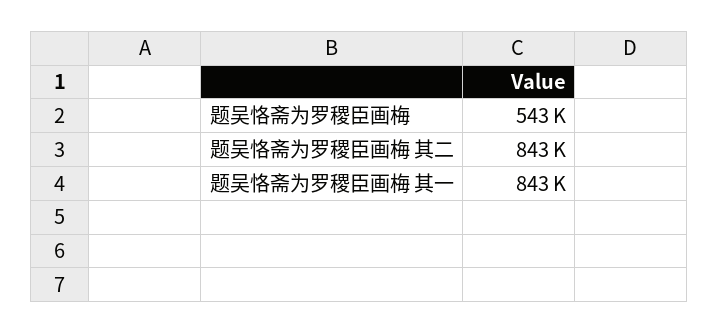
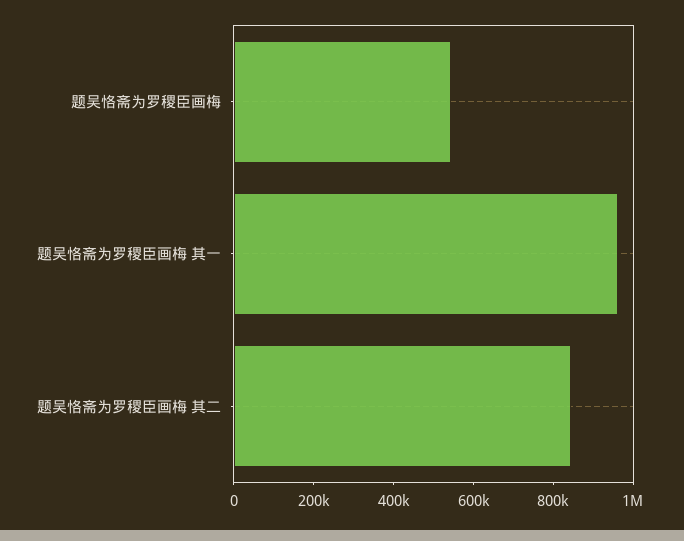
  {
    "题吴恪斋为罗稷臣画梅": 543000,
    "题吴恪斋为罗稷臣画梅 其二": 843000,
-   "题吴恪斋为罗稷臣画梅 其一": 843000
+   "题吴恪斋为罗稷臣画梅 其一": 950000
  }

